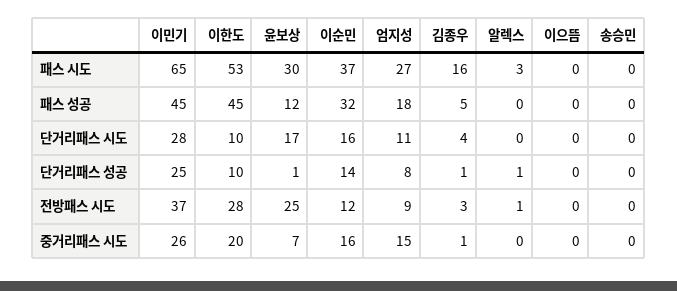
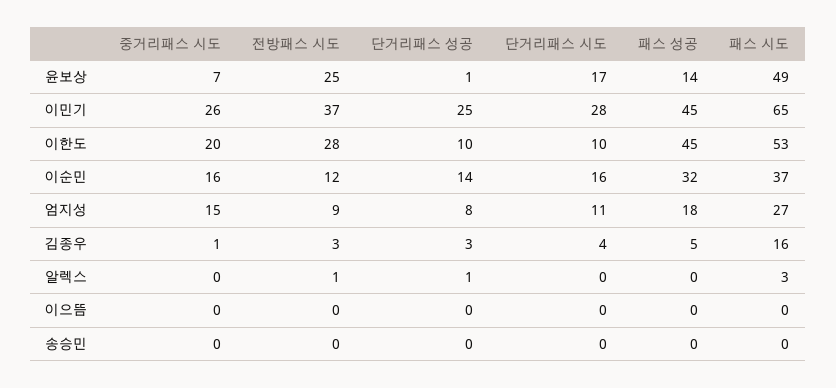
  {
    "이민기": {
      "패스 시도": 65,
      "패스 성공": 45,
      "단거리패스 시도": 28,
      "단거리패스 성공": 25,
      "전방패스 시도": 37,
      "중거리패스 시도": 26
    },
    "이한도": {
      "패스 시도": 53,
      "패스 성공": 45,
      "단거리패스 시도": 10,
      "단거리패스 성공": 10,
      "전방패스 시도": 28,
      "중거리패스 시도": 20
    },
    "윤보상": {
-     "패스 시도": 30,
+     "패스 시도": 49,
-     "패스 성공": 12,
+     "패스 성공": 14,
      "단거리패스 시도": 17,
      "단거리패스 성공": 1,
      "전방패스 시도": 25,
      "중거리패스 시도": 7
    },
    "이순민": {
      "패스 시도": 37,
      "패스 성공": 32,
      "단거리패스 시도": 16,
      "단거리패스 성공": 14,
      "전방패스 시도": 12,
      "중거리패스 시도": 16
    },
    "엄지성": {
      "패스 시도": 27,
      "패스 성공": 18,
      "단거리패스 시도": 11,
      "단거리패스 성공": 8,
      "전방패스 시도": 9,
      "중거리패스 시도": 15
    },
    "김종우": {
      "패스 시도": 16,
      "패스 성공": 5,
      "단거리패스 시도": 4,
-     "단거리패스 성공": 1,
+     "단거리패스 성공": 3,
      "전방패스 시도": 3,
      "중거리패스 시도": 1
    },
    "알렉스": {
      "패스 시도": 3,
      "패스 성공": 0,
      "단거리패스 시도": 0,
      "단거리패스 성공": 1,
      "전방패스 시도": 1,
      "중거리패스 시도": 0
    },
    "이으뜸": {
      "패스 시도": 0,
      "패스 성공": 0,
      "단거리패스 시도": 0,
      "단거리패스 성공": 0,
      "전방패스 시도": 0,
      "중거리패스 시도": 0
    },
    "송승민": {
      "패스 시도": 0,
      "패스 성공": 0,
      "단거리패스 시도": 0,
      "단거리패스 성공": 0,
      "전방패스 시도": 0,
      "중거리패스 시도": 0
    }
  }

